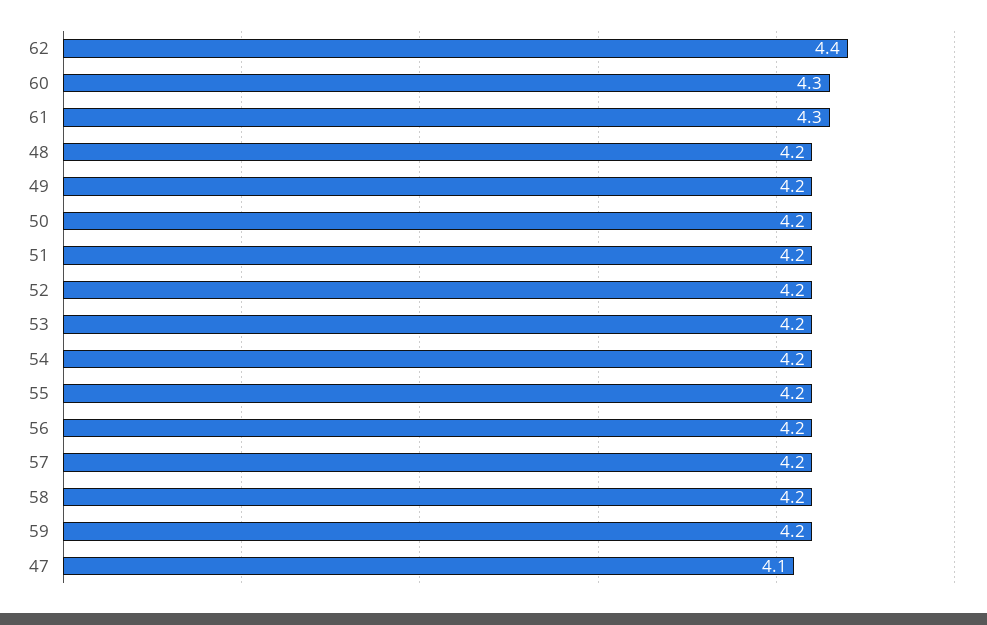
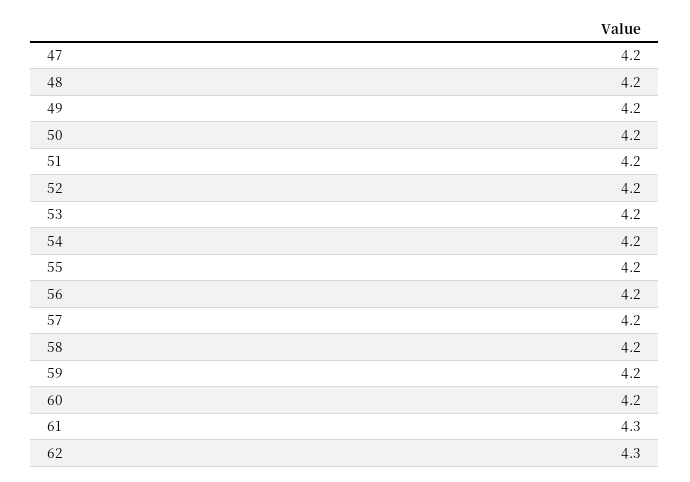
  {
-   "62": 4.4,
+   "62": 4.3,
-   "60": 4.3,
+   "60": 4.2,
    "61": 4.3,
    "48": 4.2,
    "49": 4.2,
    "50": 4.2,
    "51": 4.2,
    "52": 4.2,
    "53": 4.2,
    "54": 4.2,
    "55": 4.2,
    "56": 4.2,
    "57": 4.2,
    "58": 4.2,
    "59": 4.2,
-   "47": 4.1
+   "47": 4.2
  }

